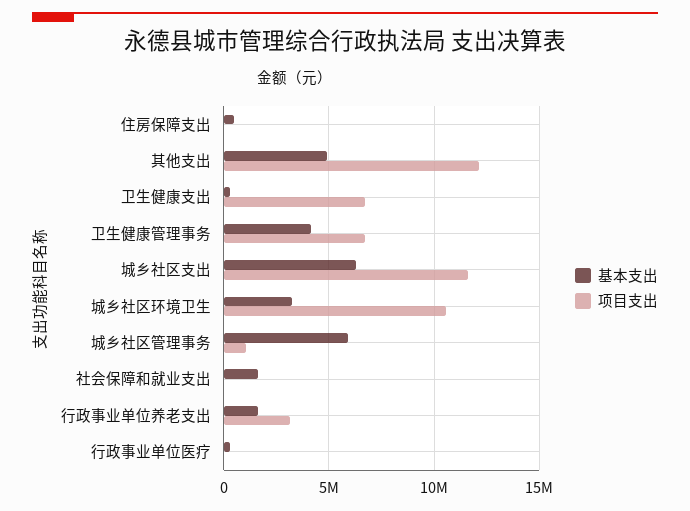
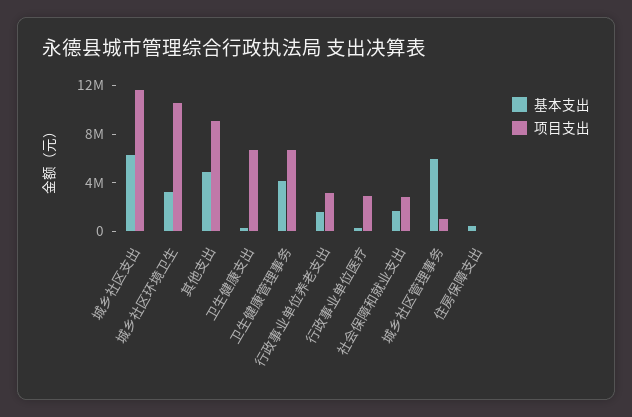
  {
    "基本支出": {
      "住房保障支出": 500000,
      "其他支出": 5000000,
      "卫生健康支出": 500000,
      "卫生健康管理事务": 4000000,
      "城乡社区支出": 6500000,
      "城乡社区环境卫生": 3500000,
      "城乡社区管理事务": 6000000,
      "社会保障和就业支出": 1500000,
      "行政事业单位养老支出": 1500000,
      "行政事业单位医疗": 500000
    },
    "项目支出": {
      "住房保障支出": 0,
-     "其他支出": 12000000,
+     "其他支出": 9000000,
      "卫生健康支出": 6500000,
      "卫生健康管理事务": 6500000,
      "城乡社区支出": 11500000,
      "城乡社区环境卫生": 10500000,
      "城乡社区管理事务": 1000000,
-     "社会保障和就业支出": 0,
+     "社会保障和就业支出": 3000000,
      "行政事业单位养老支出": 3000000,
-     "行政事业单位医疗": 0
+     "行政事业单位医疗": 3000000
    }
  }

